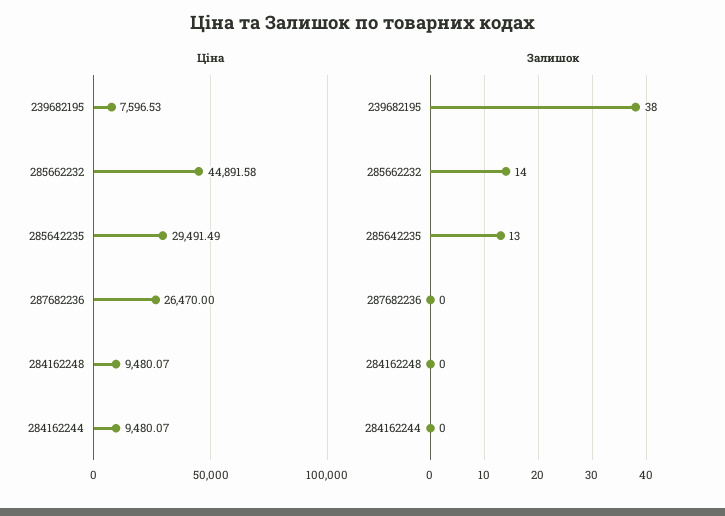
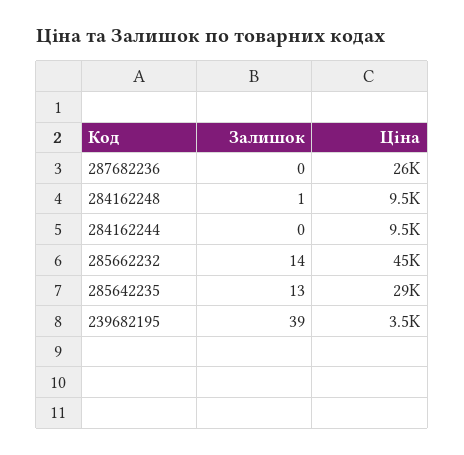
  {
    "Ціна": {
-     "239682195": 7596.53,
+     "239682195": 3500,
      "285662232": 44891.58,
      "285642235": 29491.49,
      "287682236": 26470,
      "284162248": 9480.07,
      "284162244": 9480.07
    },
    "Залишок": {
-     "239682195": 38,
+     "239682195": 39,
      "285662232": 14,
      "285642235": 13,
      "287682236": 0,
-     "284162248": 0,
+     "284162248": 1,
      "284162244": 0
    }
  }

